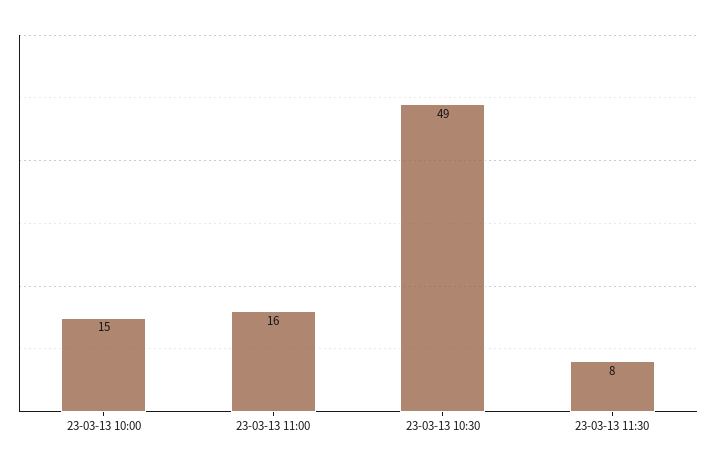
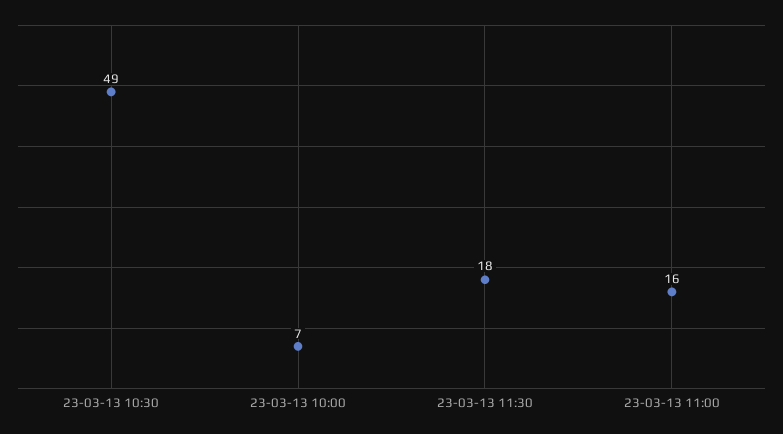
  {
-   "23-03-13 10:00": 15,
+   "23-03-13 10:00": 7,
    "23-03-13 11:00": 16,
    "23-03-13 10:30": 49,
-   "23-03-13 11:30": 8
+   "23-03-13 11:30": 18
  }

